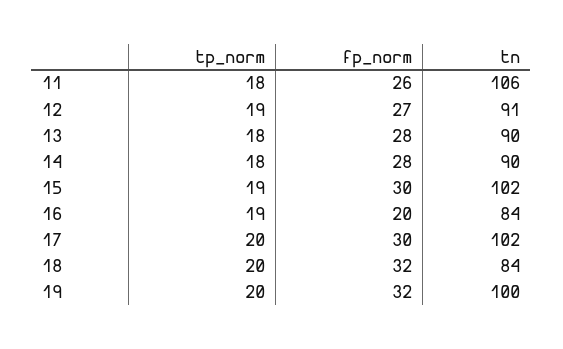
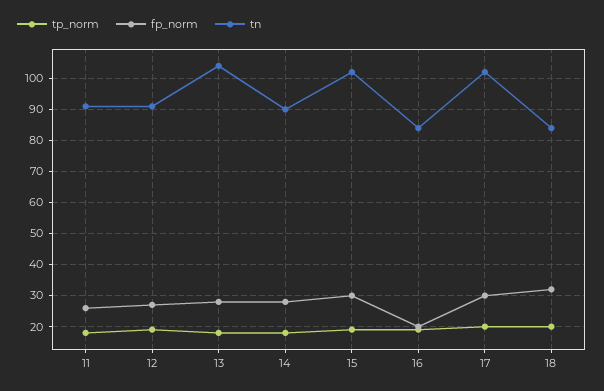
  {
    "tp_norm": {
      "11": 18,
      "12": 19,
      "13": 18,
      "14": 18,
      "15": 19,
      "16": 19,
      "17": 20,
-     "18": 20,
+     "18": 20
-     "19": 20
    },
    "fp_norm": {
      "11": 26,
      "12": 27,
      "13": 28,
      "14": 28,
      "15": 30,
      "16": 20,
      "17": 30,
-     "18": 32,
+     "18": 32
-     "19": 32
    },
    "tn": {
-     "11": 106,
+     "11": 90,
      "12": 91,
-     "13": 90,
+     "13": 105,
      "14": 90,
      "15": 102,
      "16": 84,
      "17": 102,
-     "18": 84,
+     "18": 84
-     "19": 100
    }
  }

